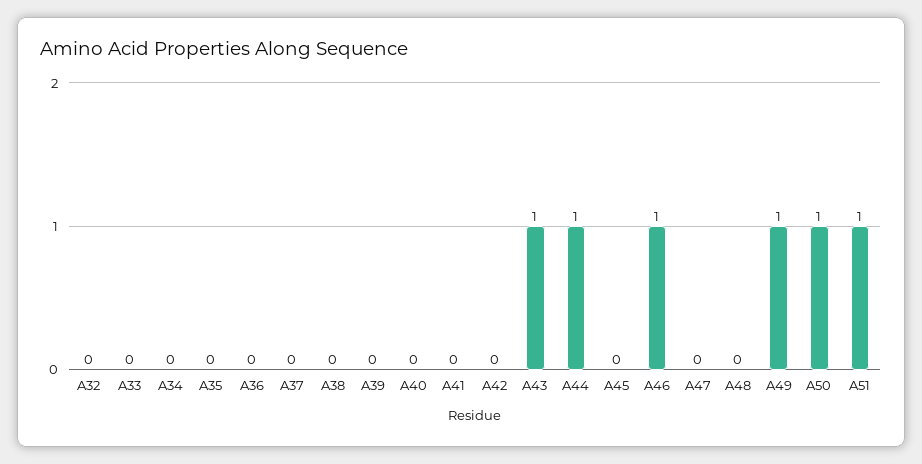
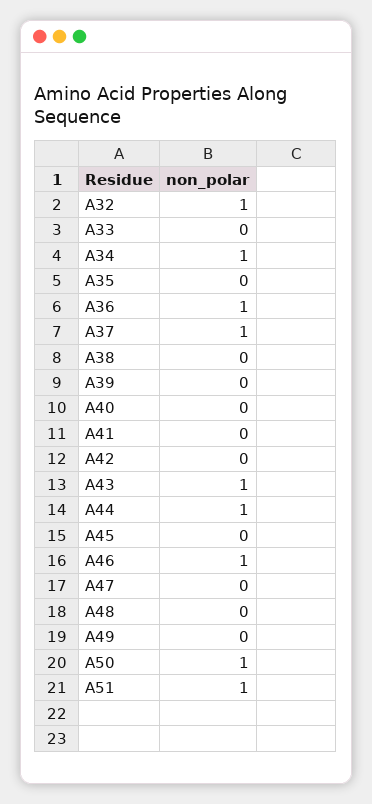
  {
-   "A32": 0,
+   "A32": 1,
    "A33": 0,
-   "A34": 0,
+   "A34": 1,
    "A35": 0,
-   "A36": 0,
+   "A36": 1,
-   "A37": 0,
+   "A37": 1,
    "A38": 0,
    "A39": 0,
    "A40": 0,
    "A41": 0,
    "A42": 0,
    "A43": 1,
    "A44": 1,
    "A45": 0,
    "A46": 1,
    "A47": 0,
    "A48": 0,
-   "A49": 1,
+   "A49": 0,
    "A50": 1,
    "A51": 1
  }

